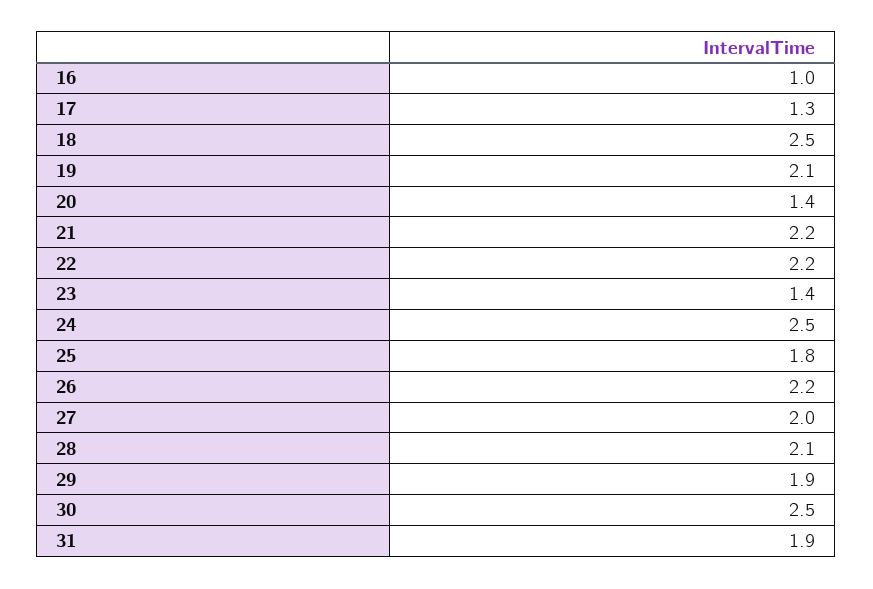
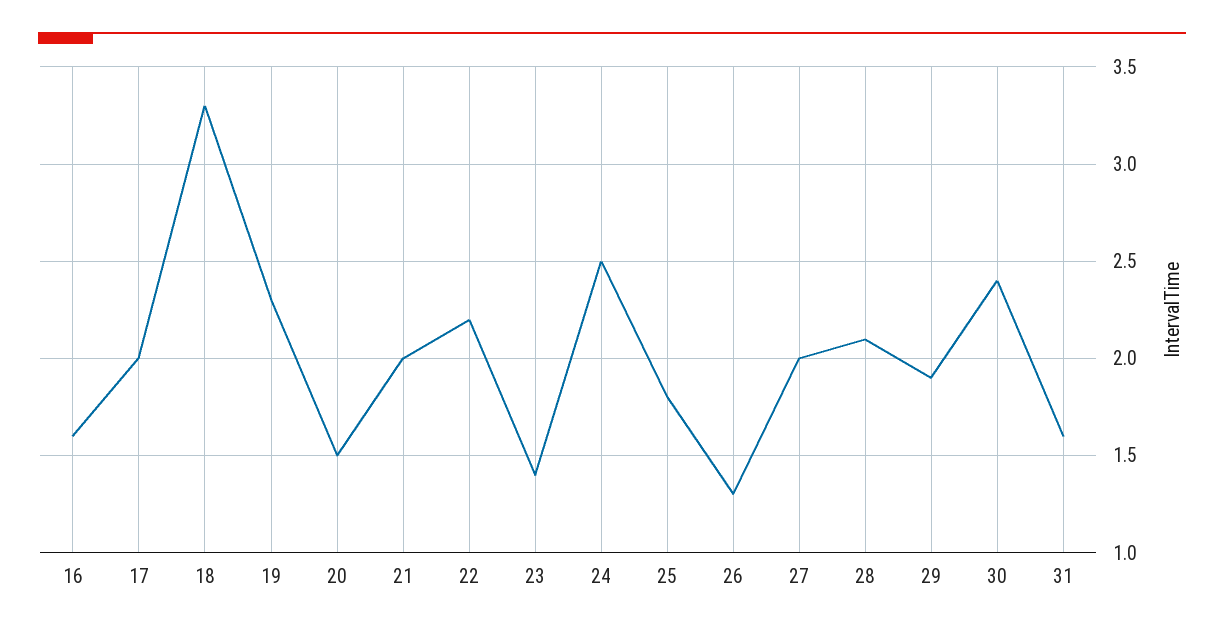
  {
-   "16": 1,
+   "16": 1.6,
-   "17": 1.3,
+   "17": 2,
-   "18": 2.5,
+   "18": 3.3,
-   "19": 2.1,
+   "19": 2.3,
-   "20": 1.4,
+   "20": 1.5,
-   "21": 2.2,
+   "21": 2,
    "22": 2.2,
    "23": 1.4,
    "24": 2.5,
    "25": 1.8,
-   "26": 2.2,
+   "26": 1.3,
    "27": 2,
    "28": 2.1,
    "29": 1.9,
-   "30": 2.5,
+   "30": 2.4,
-   "31": 1.9
+   "31": 1.6
  }

